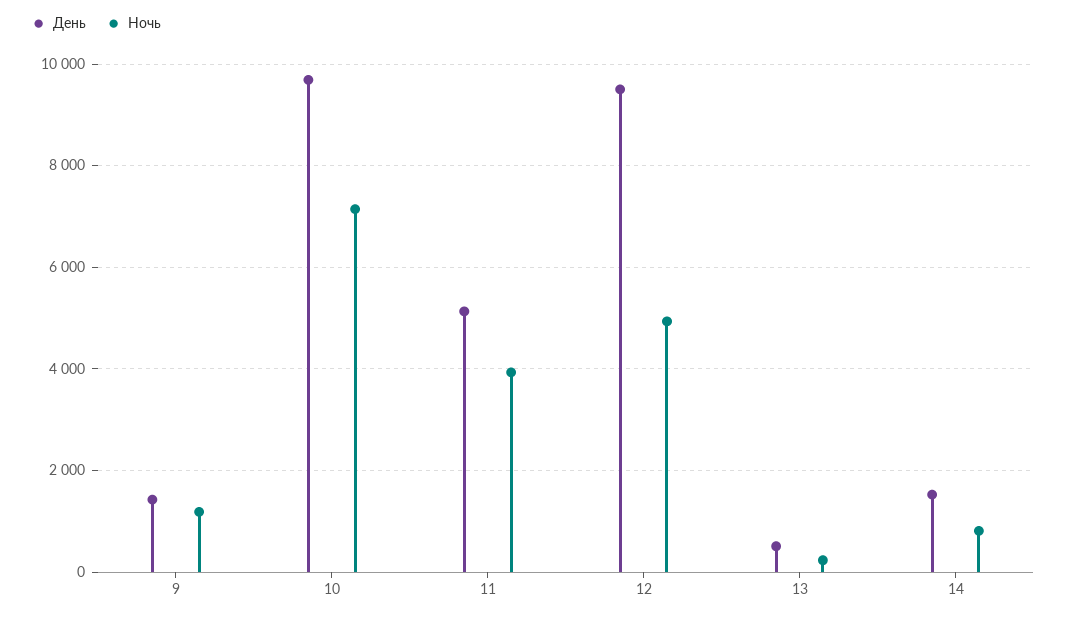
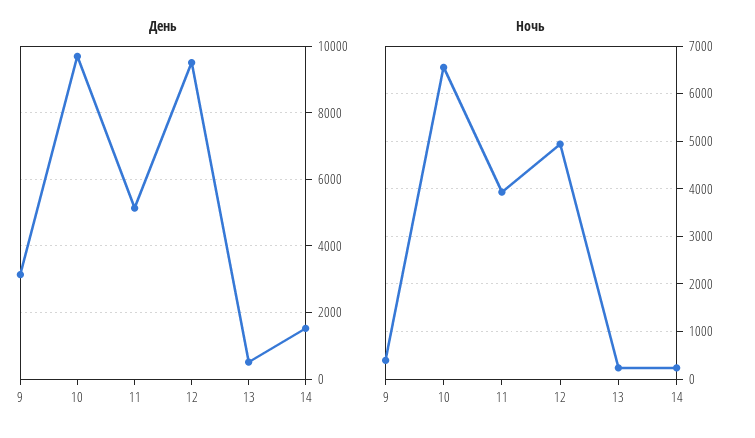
  {
    "День": {
-     "9": 1400,
+     "9": 3200,
      "10": 9600,
      "11": 5200,
      "12": 9600,
      "13": 600,
      "14": 1600
    },
    "Ночь": {
-     "9": 1200,
+     "9": 400,
-     "10": 7200,
+     "10": 6600,
      "11": 4000,
      "12": 5000,
      "13": 200,
-     "14": 800
+     "14": 200
    }
  }

